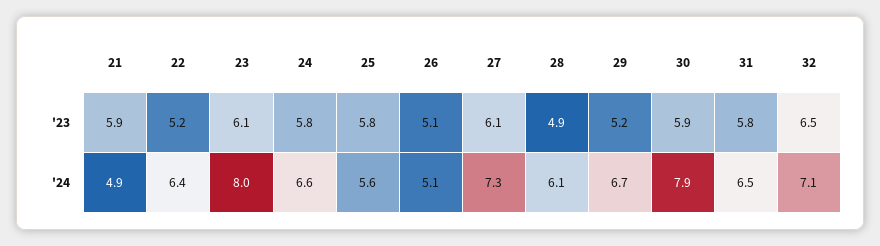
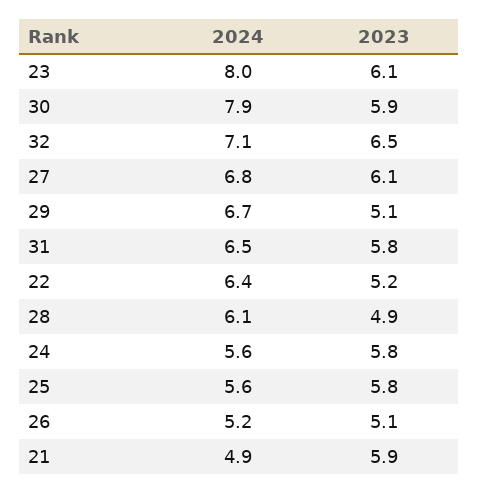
  {
    "21": {
      "'23": 5.9,
      "'24": 4.9
    },
    "22": {
      "'23": 5.2,
      "'24": 6.4
    },
    "23": {
      "'23": 6.1,
      "'24": 8
    },
    "24": {
      "'23": 5.8,
-     "'24": 6.6
+     "'24": 5.6
    },
    "25": {
      "'23": 5.8,
      "'24": 5.6
    },
    "26": {
      "'23": 5.1,
-     "'24": 5.1
+     "'24": 5.2
    },
    "27": {
      "'23": 6.1,
-     "'24": 7.3
+     "'24": 6.8
    },
    "28": {
      "'23": 4.9,
      "'24": 6.1
    },
    "29": {
-     "'23": 5.2,
+     "'23": 5.1,
      "'24": 6.7
    },
    "30": {
      "'23": 5.9,
      "'24": 7.9
    },
    "31": {
      "'23": 5.8,
      "'24": 6.5
    },
    "32": {
      "'23": 6.5,
      "'24": 7.1
    }
  }

